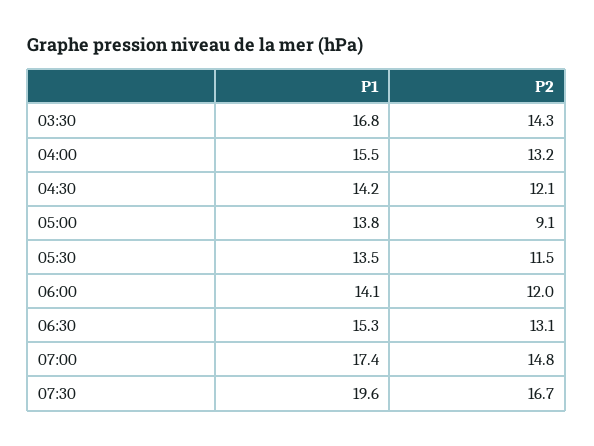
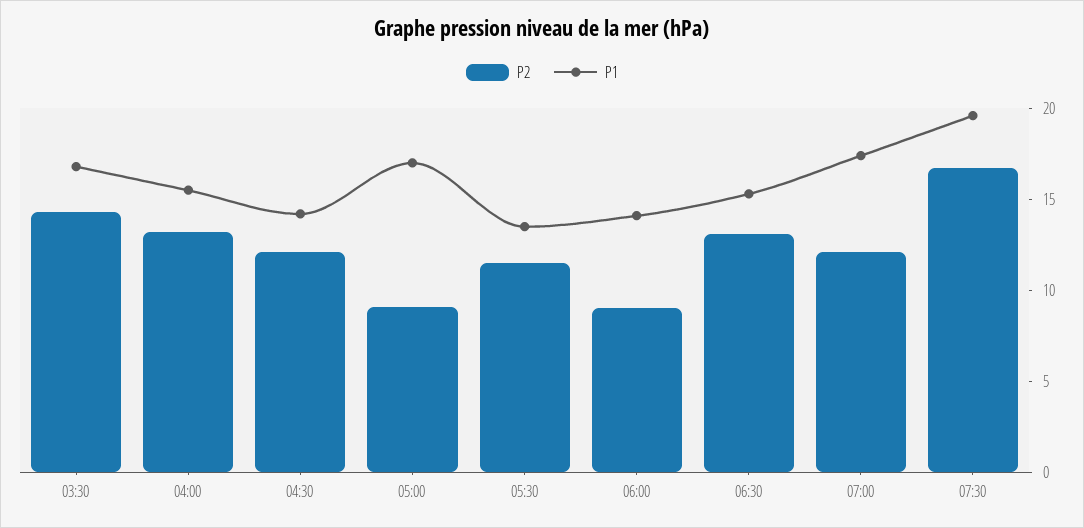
  {
    "P1": {
      "03:30": 16.8,
      "04:00": 15.5,
      "04:30": 14.2,
-     "05:00": 13.8,
+     "05:00": 17,
      "05:30": 13.5,
      "06:00": 14.1,
      "06:30": 15.3,
      "07:00": 17.4,
      "07:30": 19.6
    },
    "P2": {
      "03:30": 14.3,
      "04:00": 13.2,
      "04:30": 12.1,
      "05:00": 9.1,
      "05:30": 11.5,
-     "06:00": 12,
+     "06:00": 9,
      "06:30": 13.1,
-     "07:00": 14.8,
+     "07:00": 12,
      "07:30": 16.7
    }
  }

